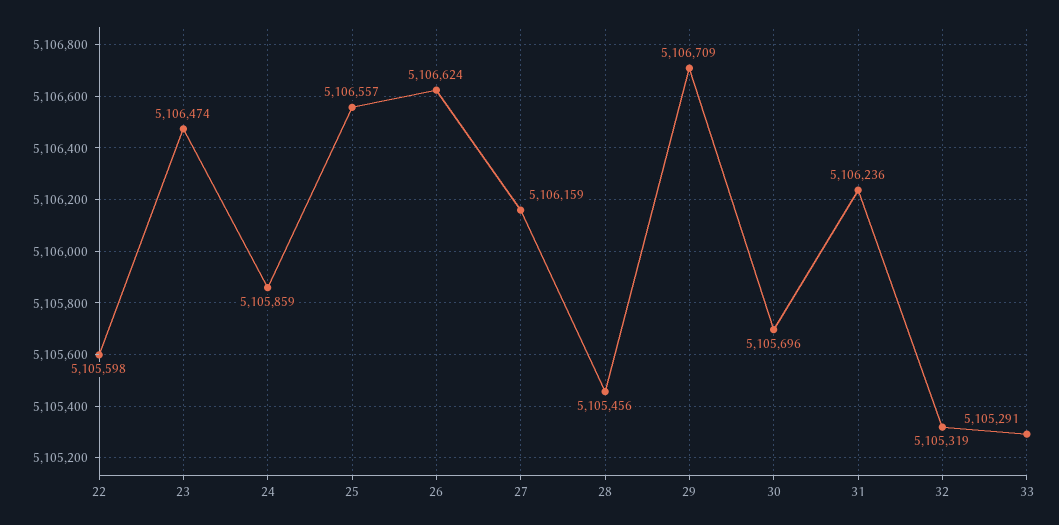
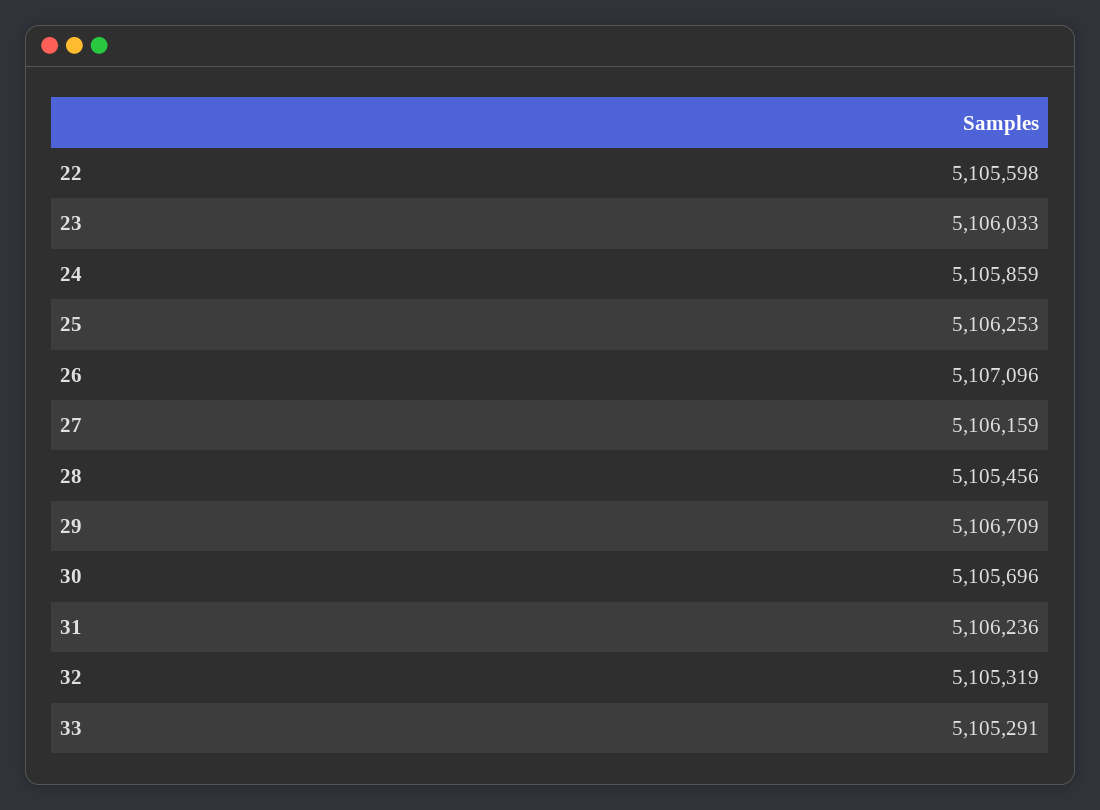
  {
    "22": 5105598,
-   "23": 5106474,
+   "23": 5106033,
    "24": 5105859,
-   "25": 5106557,
+   "25": 5106253,
-   "26": 5106624,
+   "26": 5107096,
    "27": 5106159,
    "28": 5105456,
    "29": 5106709,
    "30": 5105696,
    "31": 5106236,
    "32": 5105319,
    "33": 5105291
  }

